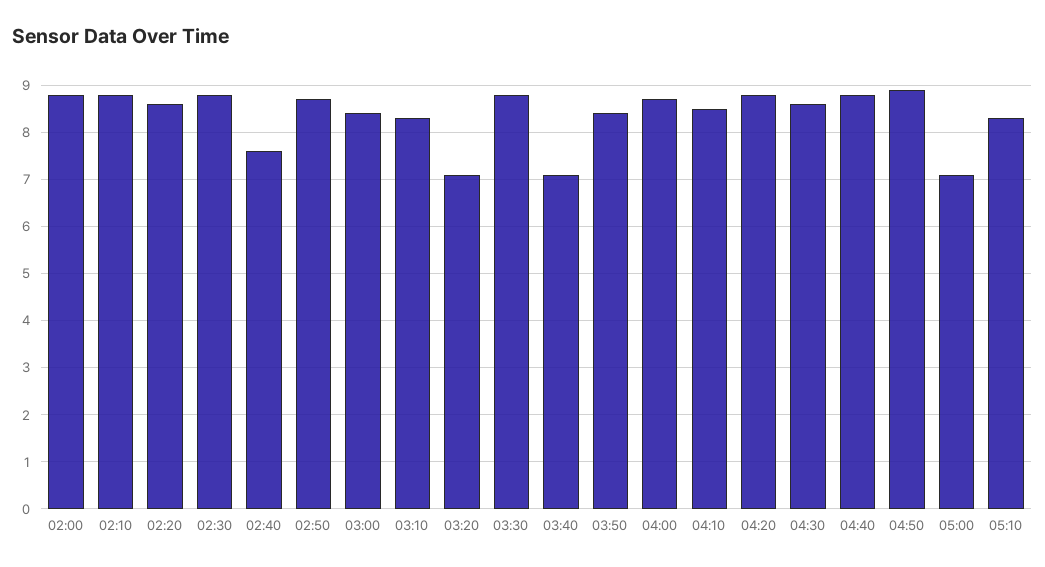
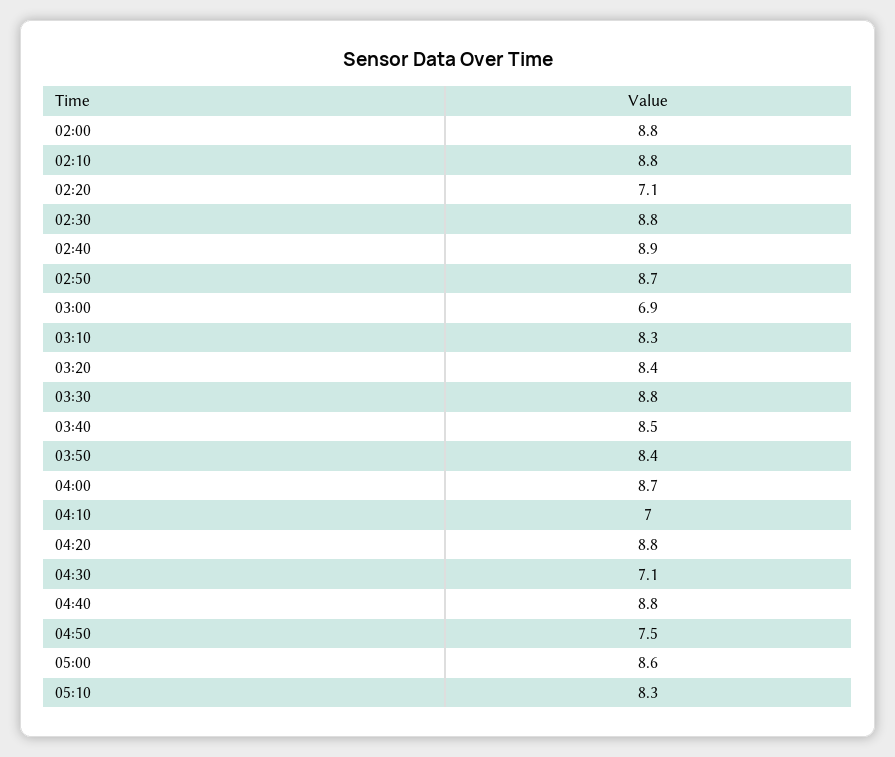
  {
    "02:00": 8.8,
    "02:10": 8.8,
-   "02:20": 8.5,
+   "02:20": 7.1,
    "02:30": 8.8,
-   "02:40": 7.5,
+   "02:40": 8.9,
    "02:50": 8.7,
-   "03:00": 8.5,
+   "03:00": 6.9,
    "03:10": 8.3,
-   "03:20": 7,
+   "03:20": 8.4,
    "03:30": 8.8,
-   "03:40": 7,
+   "03:40": 8.5,
    "03:50": 8.4,
    "04:00": 8.7,
-   "04:10": 8.5,
+   "04:10": 7,
    "04:20": 8.8,
-   "04:30": 8.5,
+   "04:30": 7.1,
    "04:40": 8.8,
-   "04:50": 9,
+   "04:50": 7.5,
-   "05:00": 7,
+   "05:00": 8.6,
    "05:10": 8.3
  }

